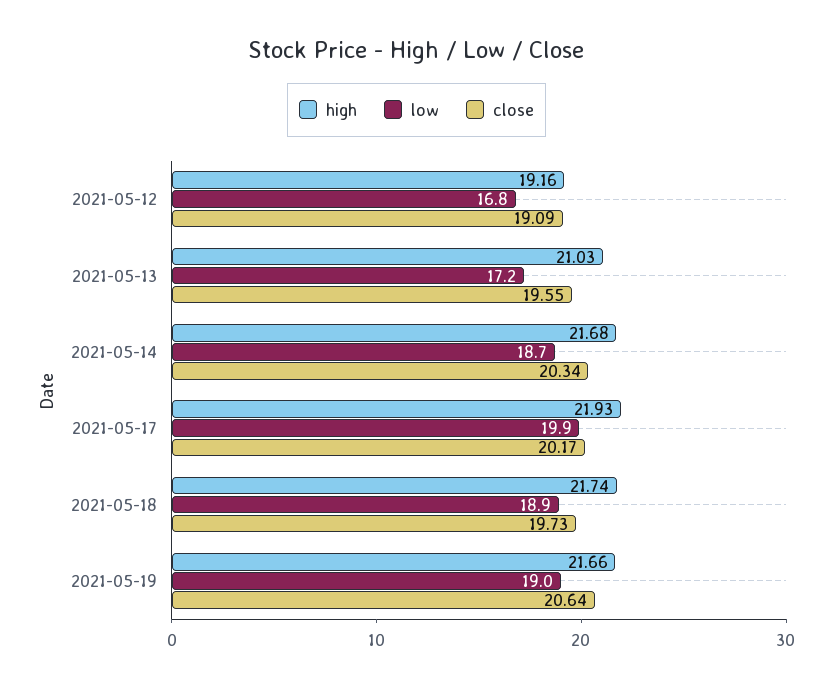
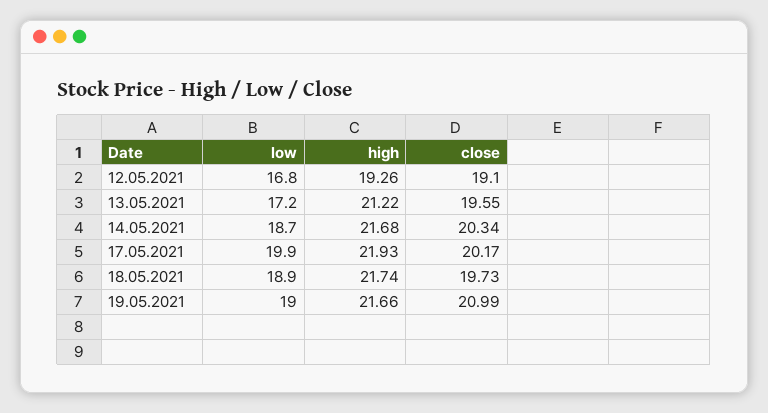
  {
    "high": {
-     "2021-05-12": 19.16,
+     "2021-05-12": 19.26,
-     "2021-05-13": 21.03,
+     "2021-05-13": 21.22,
      "2021-05-14": 21.68,
      "2021-05-17": 21.93,
      "2021-05-18": 21.74,
      "2021-05-19": 21.66
    },
    "low": {
      "2021-05-12": 16.8,
      "2021-05-13": 17.2,
      "2021-05-14": 18.7,
      "2021-05-17": 19.9,
      "2021-05-18": 18.9,
      "2021-05-19": 19
    },
    "close": {
-     "2021-05-12": 19.09,
+     "2021-05-12": 19.1,
      "2021-05-13": 19.55,
      "2021-05-14": 20.34,
      "2021-05-17": 20.17,
      "2021-05-18": 19.73,
-     "2021-05-19": 20.64
+     "2021-05-19": 20.99
    }
  }

